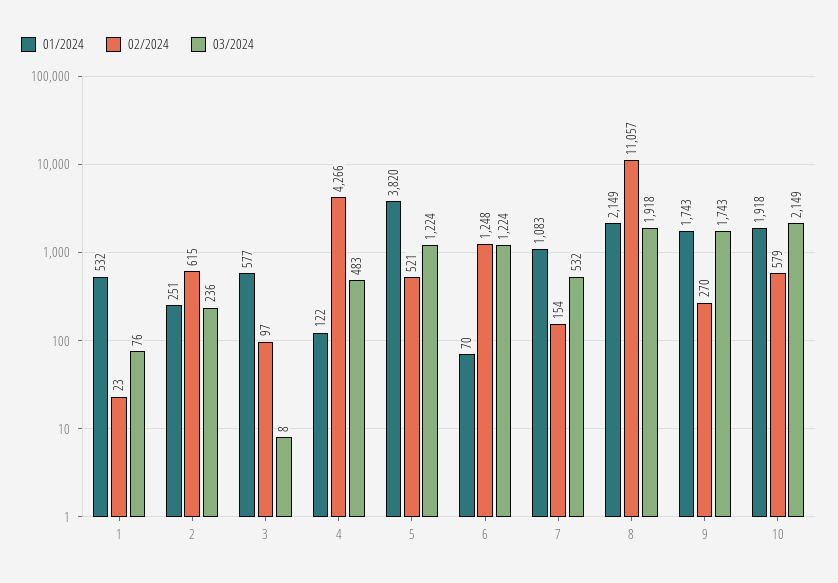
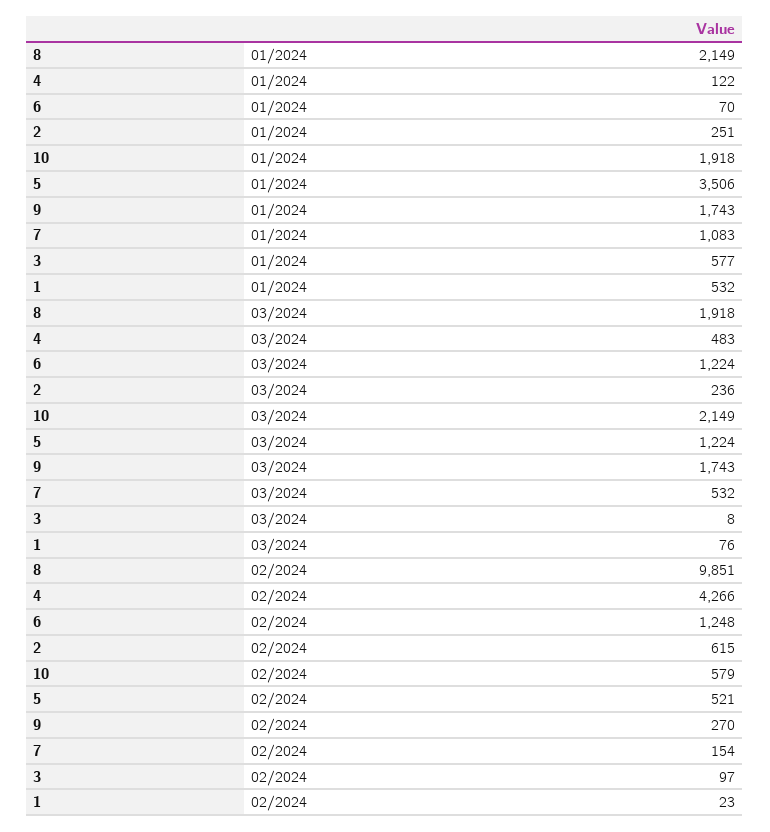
  {
    "01/2024": {
      "1": 532,
      "2": 251,
      "3": 577,
      "4": 122,
-     "5": 3820,
+     "5": 3506,
      "6": 70,
      "7": 1083,
      "8": 2149,
      "9": 1743,
      "10": 1918
    },
    "02/2024": {
      "1": 23,
      "2": 615,
      "3": 97,
      "4": 4266,
      "5": 521,
      "6": 1248,
      "7": 154,
-     "8": 11057,
+     "8": 9851,
      "9": 270,
      "10": 579
    },
    "03/2024": {
      "1": 76,
      "2": 236,
      "3": 8,
      "4": 483,
      "5": 1224,
      "6": 1224,
      "7": 532,
      "8": 1918,
      "9": 1743,
      "10": 2149
    }
  }

